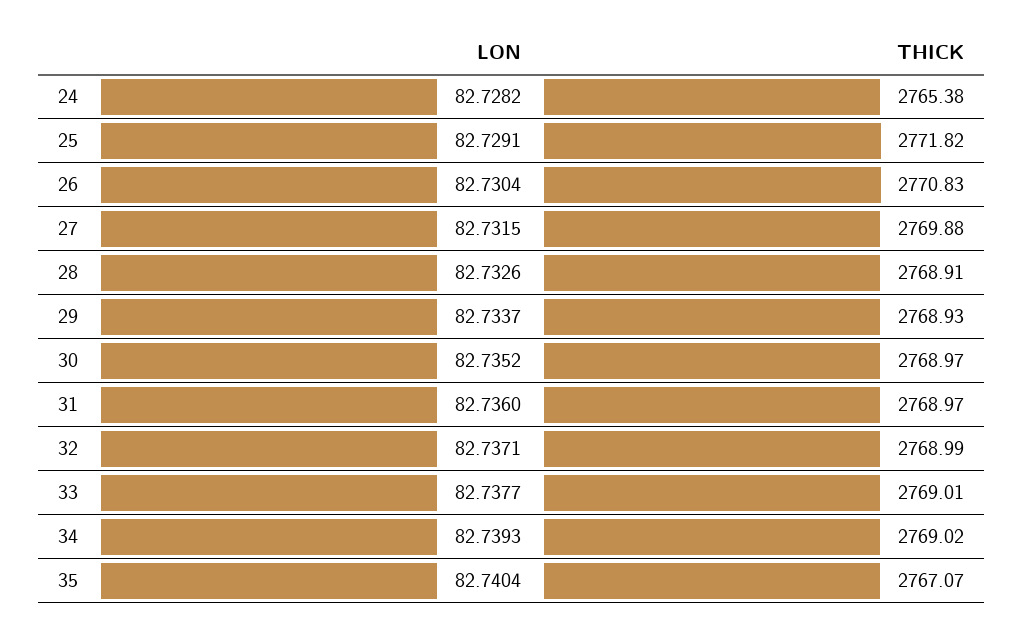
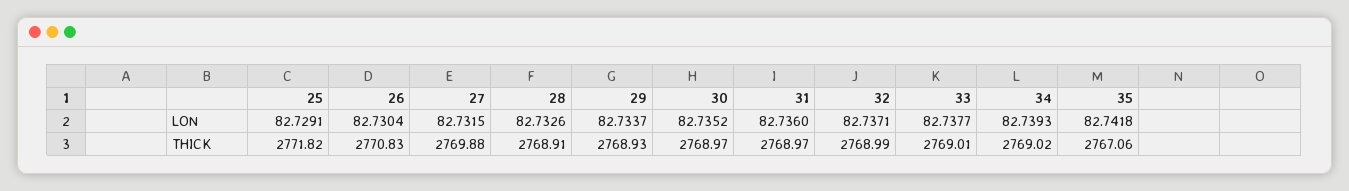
  {
    "LON": {
-     "24": 82.7282,
      "25": 82.7291,
      "26": 82.7304,
      "27": 82.7315,
      "28": 82.7326,
      "29": 82.7337,
      "30": 82.7352,
      "31": 82.736,
      "32": 82.7371,
      "33": 82.7377,
      "34": 82.7393,
-     "35": 82.7404
+     "35": 82.7418
    },
    "THICK": {
-     "24": 2765.38,
      "25": 2771.82,
      "26": 2770.83,
      "27": 2769.88,
      "28": 2768.91,
      "29": 2768.93,
      "30": 2768.97,
      "31": 2768.97,
      "32": 2768.99,
      "33": 2769.01,
      "34": 2769.02,
-     "35": 2767.07
+     "35": 2767.06
    }
  }

